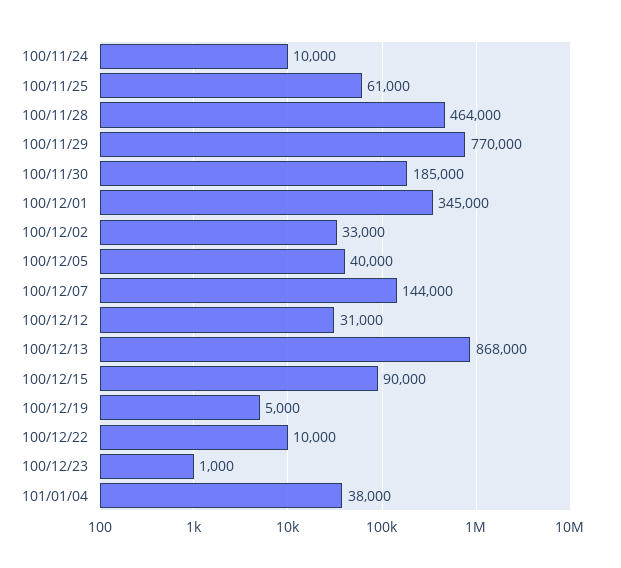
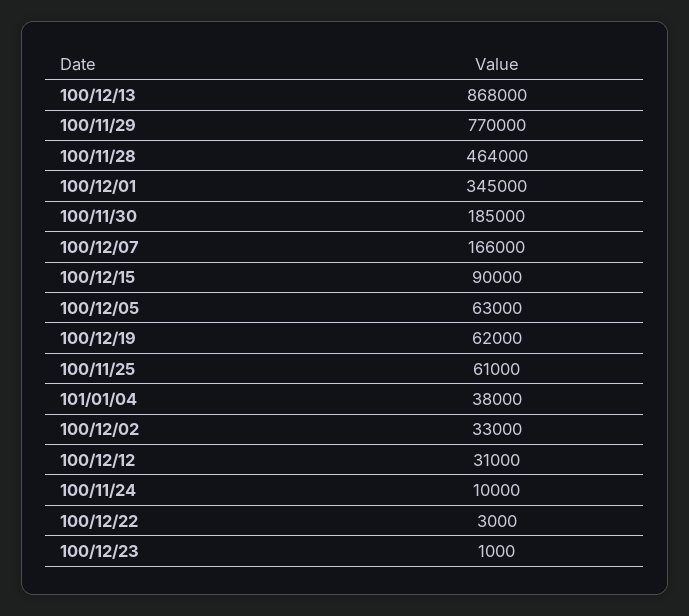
  {
    "100/11/24": 10000,
    "100/11/25": 61000,
    "100/11/28": 464000,
    "100/11/29": 770000,
    "100/11/30": 185000,
    "100/12/01": 345000,
    "100/12/02": 33000,
-   "100/12/05": 40000,
+   "100/12/05": 63000,
-   "100/12/07": 144000,
+   "100/12/07": 166000,
    "100/12/12": 31000,
    "100/12/13": 868000,
    "100/12/15": 90000,
-   "100/12/19": 5000,
+   "100/12/19": 62000,
-   "100/12/22": 10000,
+   "100/12/22": 3000,
    "100/12/23": 1000,
    "101/01/04": 38000
  }

